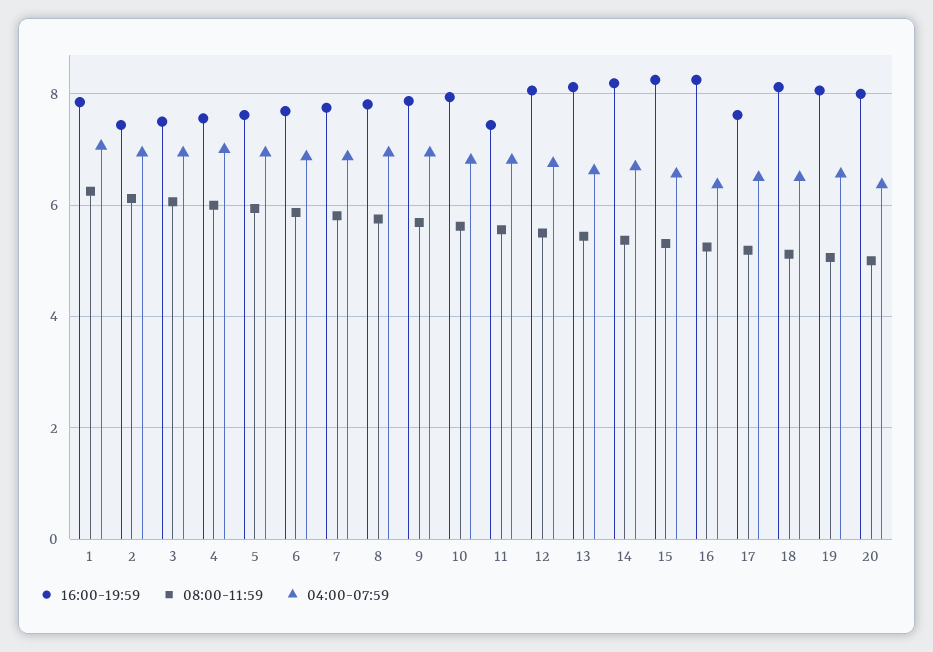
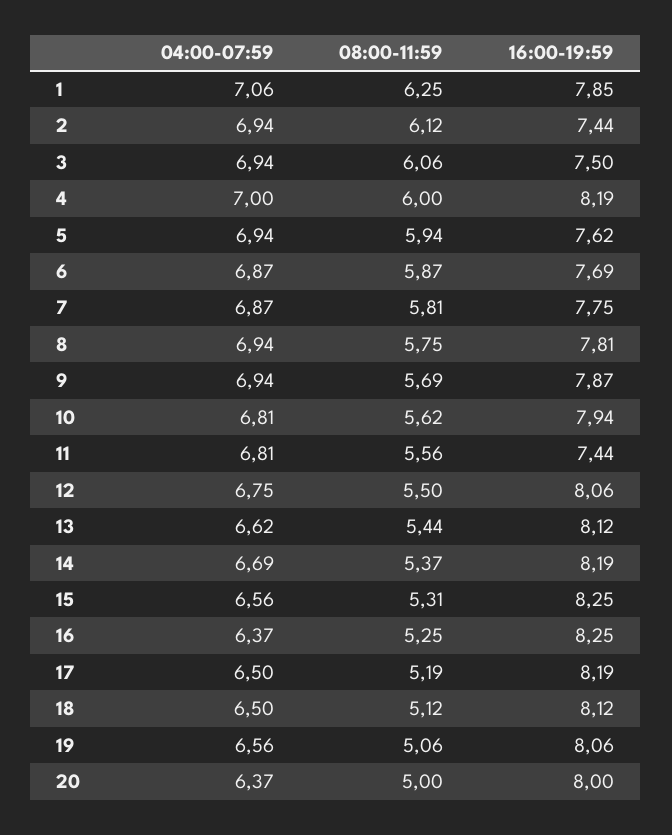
  {
    "16:00-19:59": {
      "1": 7.85,
      "2": 7.44,
      "3": 7.5,
-     "4": 7.6,
+     "4": 8.19,
      "5": 7.62,
      "6": 7.69,
      "7": 7.75,
      "8": 7.81,
      "9": 7.87,
      "10": 7.94,
      "11": 7.44,
      "12": 8.06,
      "13": 8.12,
      "14": 8.19,
      "15": 8.25,
      "16": 8.25,
-     "17": 7.6,
+     "17": 8.19,
      "18": 8.12,
      "19": 8.06,
      "20": 8
    },
    "08:00-11:59": {
      "1": 6.25,
      "2": 6.12,
      "3": 6.06,
      "4": 6,
      "5": 5.94,
      "6": 5.87,
      "7": 5.81,
      "8": 5.75,
      "9": 5.69,
      "10": 5.62,
      "11": 5.56,
      "12": 5.5,
      "13": 5.44,
      "14": 5.37,
      "15": 5.31,
      "16": 5.25,
      "17": 5.19,
      "18": 5.12,
      "19": 5.06,
      "20": 5
    },
    "04:00-07:59": {
      "1": 7.06,
      "2": 6.94,
      "3": 6.94,
      "4": 7,
      "5": 6.94,
      "6": 6.87,
      "7": 6.87,
      "8": 6.94,
      "9": 6.94,
      "10": 6.81,
      "11": 6.81,
      "12": 6.75,
      "13": 6.62,
      "14": 6.69,
      "15": 6.56,
      "16": 6.37,
      "17": 6.5,
      "18": 6.5,
      "19": 6.56,
      "20": 6.37
    }
  }

